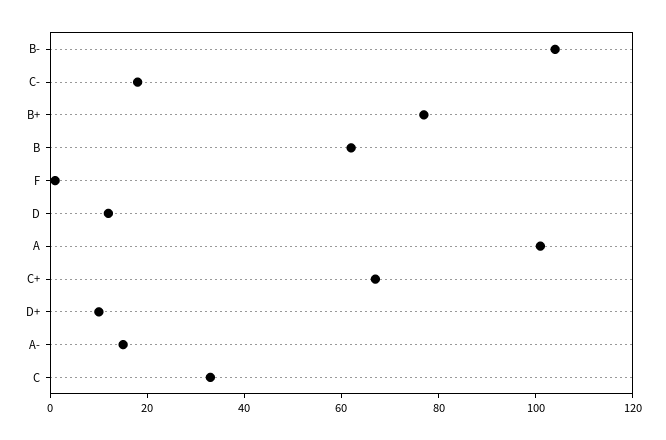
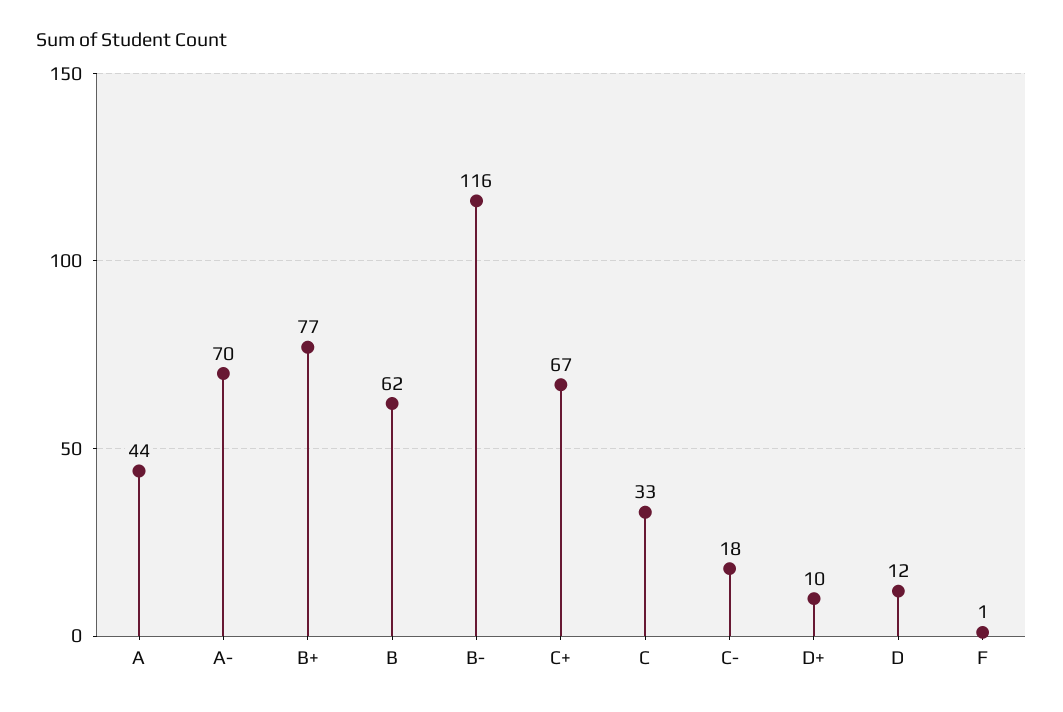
  {
-   "B-": 105,
+   "B-": 116,
    "C-": 18,
    "B+": 77,
    "B": 62,
    "F": 1,
    "D": 12,
-   "A": 100,
+   "A": 44,
    "C+": 67,
    "D+": 10,
-   "A-": 15,
+   "A-": 70,
    "C": 33
  }

